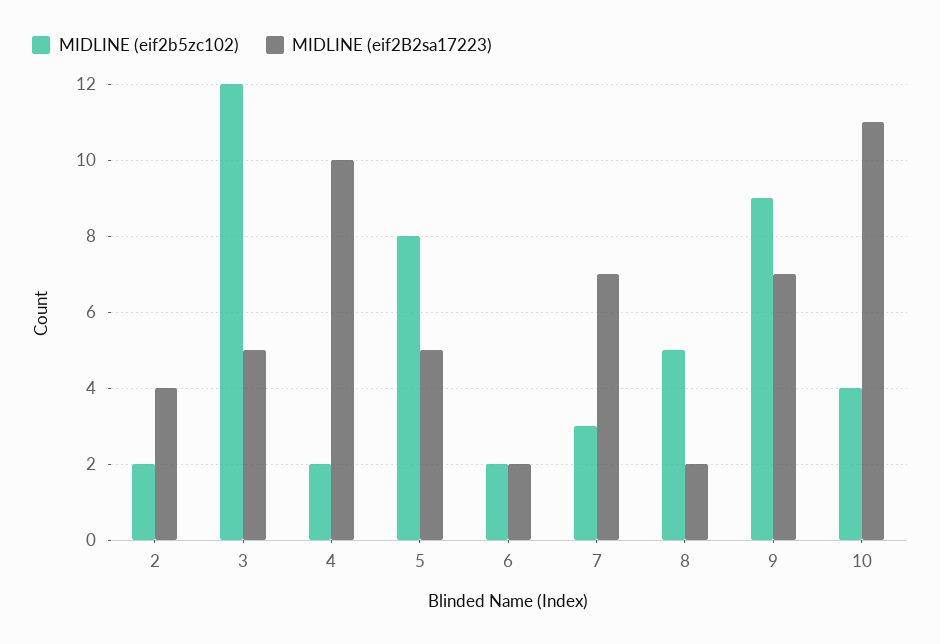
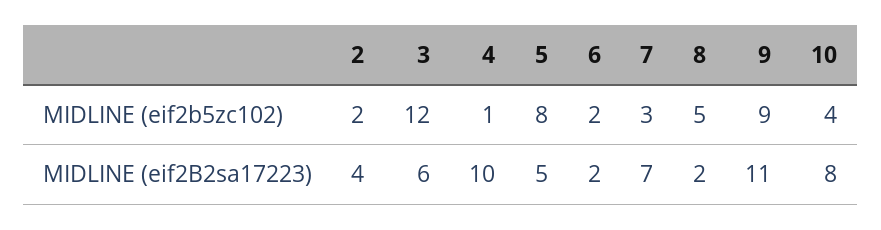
  {
    "MIDLINE (eif2b5zc102)": {
      "2": 2,
      "3": 12,
-     "4": 2,
+     "4": 1,
      "5": 8,
      "6": 2,
      "7": 3,
      "8": 5,
      "9": 9,
      "10": 4
    },
    "MIDLINE (eif2B2sa17223)": {
      "2": 4,
-     "3": 5,
+     "3": 6,
      "4": 10,
      "5": 5,
      "6": 2,
      "7": 7,
      "8": 2,
-     "9": 7,
+     "9": 11,
-     "10": 11
+     "10": 8
    }
  }

